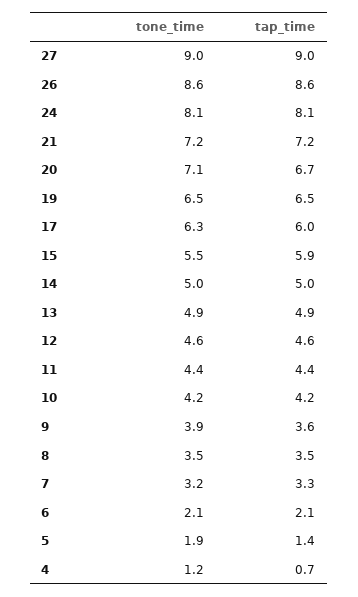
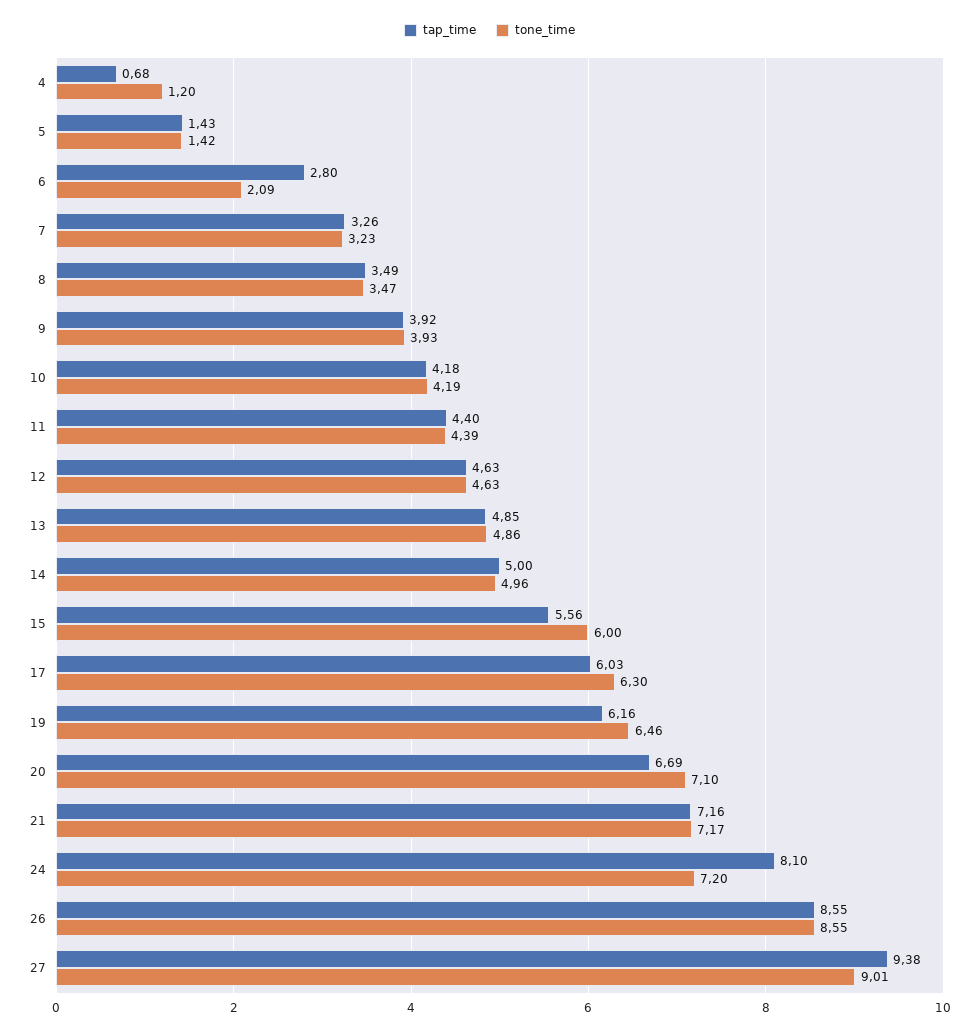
  {
    "tone_time": {
      "27": 9.01,
      "26": 8.55,
-     "24": 8.1,
+     "24": 7.2,
      "21": 7.17,
      "20": 7.1,
      "19": 6.46,
      "17": 6.3,
-     "15": 5.5,
+     "15": 6,
      "14": 4.96,
      "13": 4.86,
      "12": 4.63,
      "11": 4.39,
      "10": 4.19,
      "9": 3.93,
      "8": 3.47,
      "7": 3.23,
      "6": 2.09,
-     "5": 1.9,
+     "5": 1.42,
      "4": 1.2
    },
    "tap_time": {
-     "27": 9,
+     "27": 9.38,
      "26": 8.55,
      "24": 8.1,
      "21": 7.16,
      "20": 6.69,
-     "19": 6.5,
+     "19": 6.16,
      "17": 6.03,
-     "15": 5.9,
+     "15": 5.56,
      "14": 5,
      "13": 4.85,
      "12": 4.63,
      "11": 4.4,
      "10": 4.18,
-     "9": 3.6,
+     "9": 3.92,
      "8": 3.49,
      "7": 3.26,
-     "6": 2.1,
+     "6": 2.8,
      "5": 1.43,
      "4": 0.68
    }
  }

